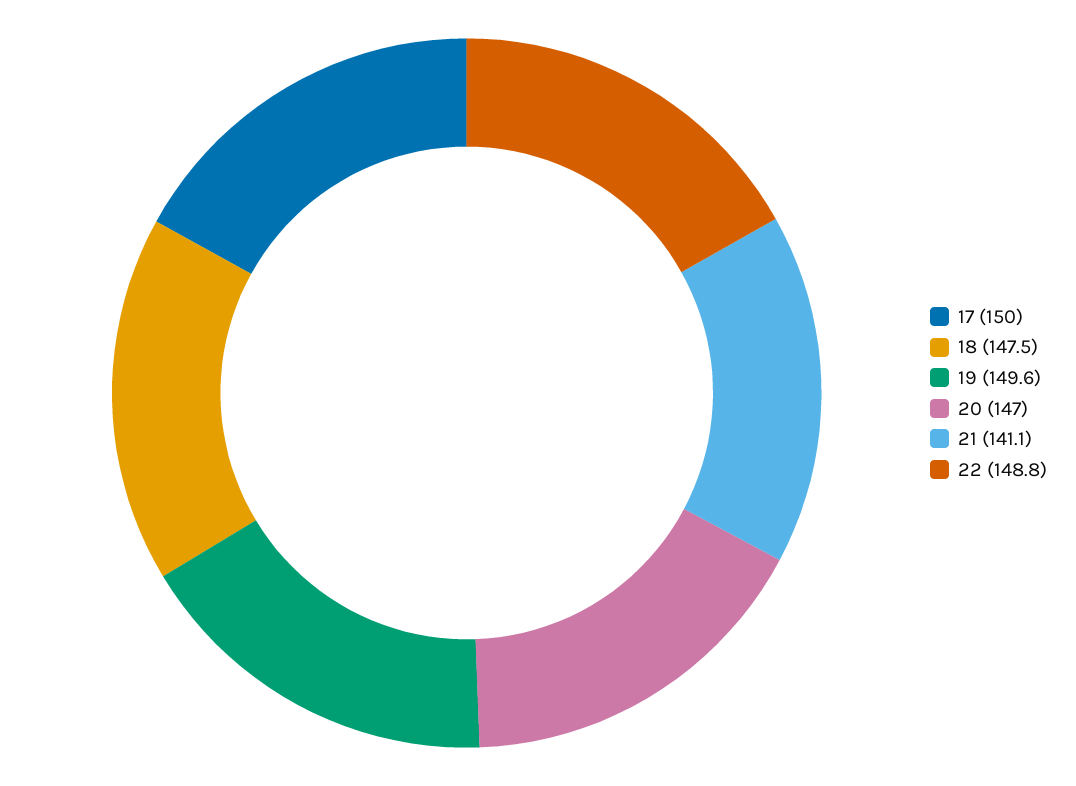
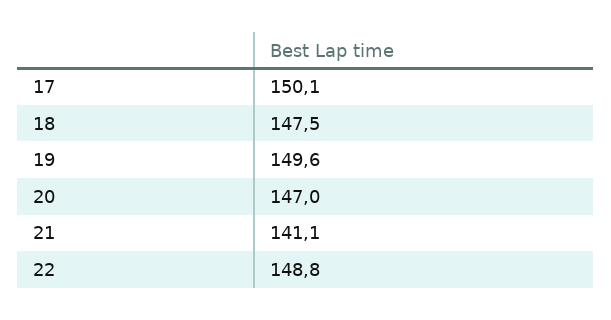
  {
-   "17": 150,
+   "17": 150.1,
    "18": 147.5,
    "19": 149.6,
    "20": 147,
    "21": 141.1,
    "22": 148.8
  }

